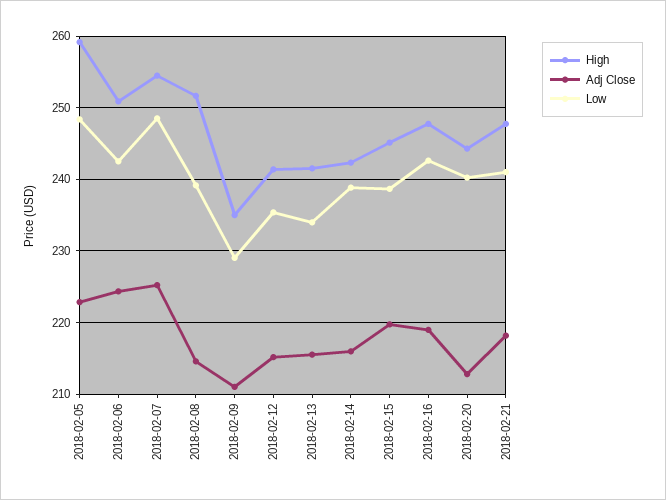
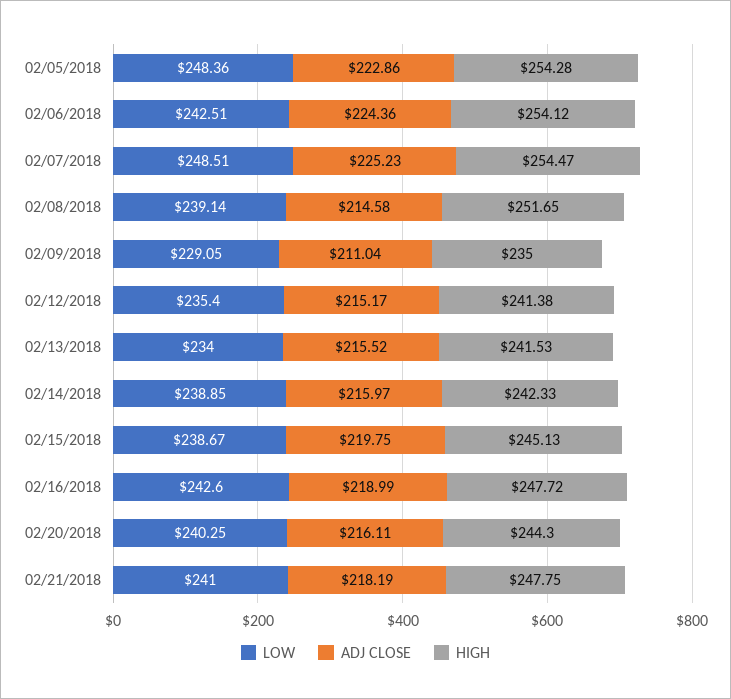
  {
    "High": {
-     "2018-02-05": 259,
+     "2018-02-05": 254.28,
-     "2018-02-06": 251,
+     "2018-02-06": 254.12,
      "2018-02-07": 254.47,
      "2018-02-08": 251.65,
      "2018-02-09": 235,
      "2018-02-12": 241.38,
      "2018-02-13": 241.53,
      "2018-02-14": 242.33,
      "2018-02-15": 245.13,
      "2018-02-16": 247.72,
      "2018-02-20": 244.3,
      "2018-02-21": 247.75
    },
    "Adj Close": {
      "2018-02-05": 222.86,
      "2018-02-06": 224.36,
      "2018-02-07": 225.23,
      "2018-02-08": 214.58,
      "2018-02-09": 211.04,
      "2018-02-12": 215.17,
      "2018-02-13": 215.52,
      "2018-02-14": 215.97,
      "2018-02-15": 219.75,
      "2018-02-16": 218.99,
-     "2018-02-20": 213,
+     "2018-02-20": 216.11,
      "2018-02-21": 218.19
    },
    "Low": {
      "2018-02-05": 248.36,
      "2018-02-06": 242.51,
      "2018-02-07": 248.51,
      "2018-02-08": 239.14,
      "2018-02-09": 229.05,
      "2018-02-12": 235.4,
      "2018-02-13": 234,
      "2018-02-14": 238.85,
      "2018-02-15": 238.67,
      "2018-02-16": 242.6,
      "2018-02-20": 240.25,
      "2018-02-21": 241
    }
  }

